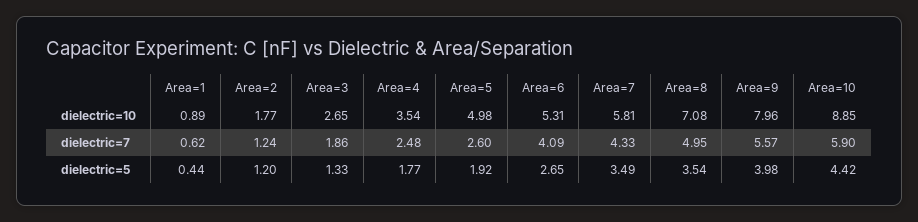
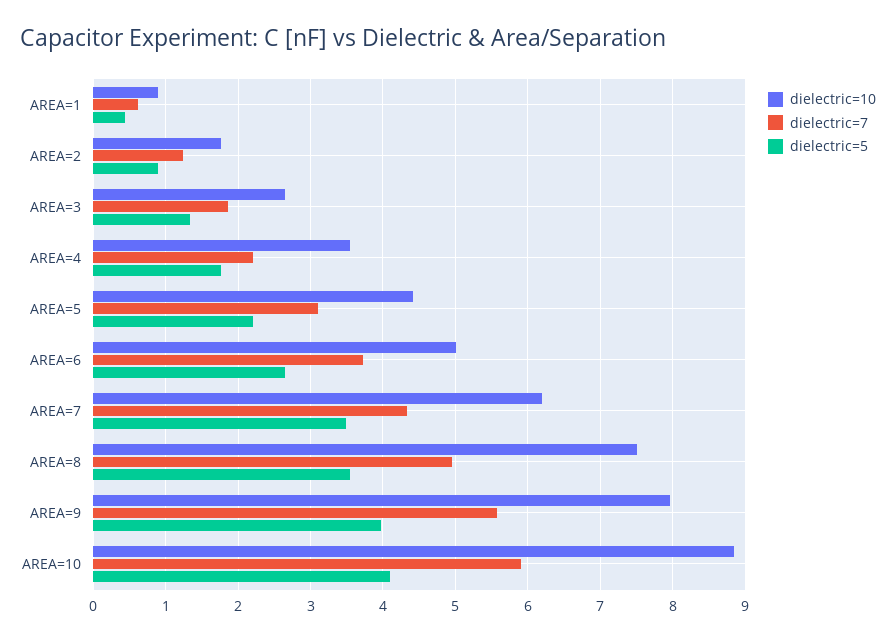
  {
    "dielectric=10": {
      "Area=1": 0.89,
      "Area=2": 1.77,
      "Area=3": 2.65,
      "Area=4": 3.54,
-     "Area=5": 4.98,
+     "Area=5": 4.4,
-     "Area=6": 5.31,
+     "Area=6": 5,
-     "Area=7": 5.81,
+     "Area=7": 6.2,
-     "Area=8": 7.08,
+     "Area=8": 7.5,
      "Area=9": 7.96,
      "Area=10": 8.85
    },
    "dielectric=7": {
      "Area=1": 0.62,
      "Area=2": 1.24,
      "Area=3": 1.86,
-     "Area=4": 2.48,
+     "Area=4": 2.2,
-     "Area=5": 2.6,
+     "Area=5": 3.1,
-     "Area=6": 4.09,
+     "Area=6": 3.7,
      "Area=7": 4.33,
      "Area=8": 4.95,
      "Area=9": 5.57,
      "Area=10": 5.9
    },
    "dielectric=5": {
      "Area=1": 0.44,
-     "Area=2": 1.2,
+     "Area=2": 0.9,
      "Area=3": 1.33,
      "Area=4": 1.77,
-     "Area=5": 1.92,
+     "Area=5": 2.2,
      "Area=6": 2.65,
      "Area=7": 3.49,
      "Area=8": 3.54,
      "Area=9": 3.98,
-     "Area=10": 4.42
+     "Area=10": 4.1
    }
  }

